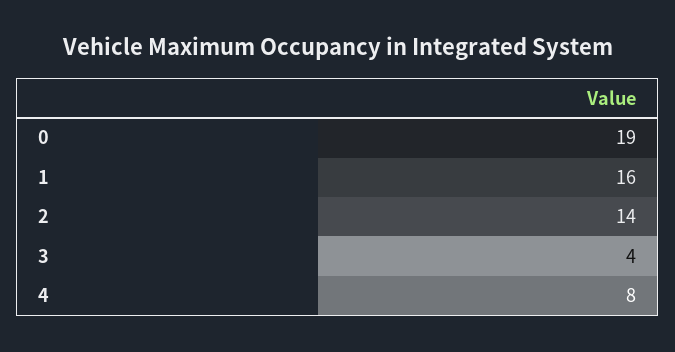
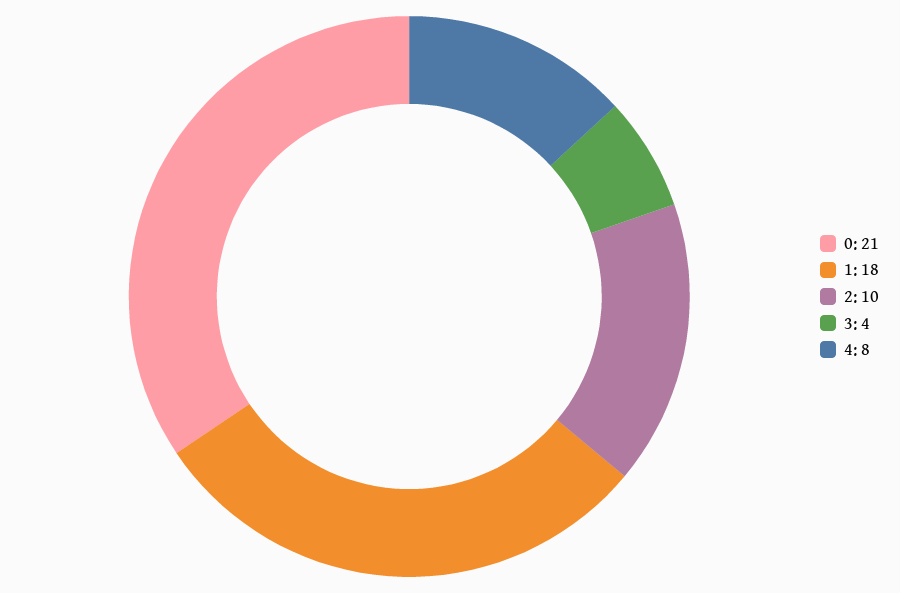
  {
-   "0": 19,
+   "0": 21,
-   "1": 16,
+   "1": 18,
-   "2": 14,
+   "2": 10,
    "3": 4,
    "4": 8
  }

